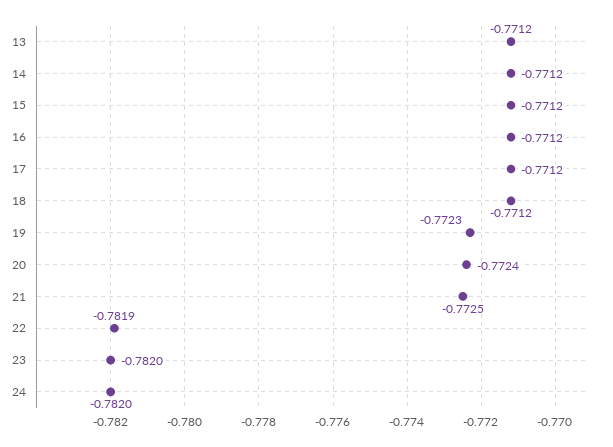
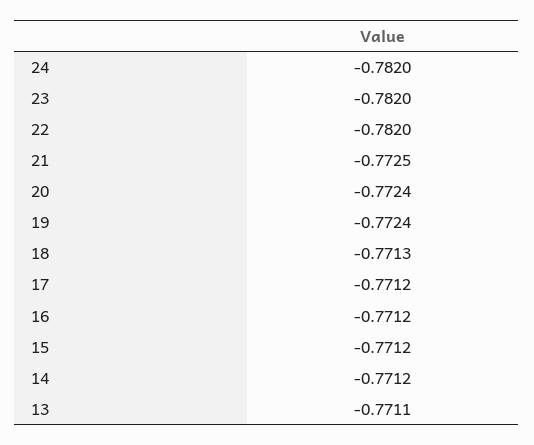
  {
-   "13": -0.7712,
+   "13": -0.7711,
    "14": -0.7712,
    "15": -0.7712,
    "16": -0.7712,
    "17": -0.7712,
-   "18": -0.7712,
+   "18": -0.7713,
-   "19": -0.7723,
+   "19": -0.7724,
    "20": -0.7724,
    "21": -0.7725,
-   "22": -0.7819,
+   "22": -0.782,
    "23": -0.782,
    "24": -0.782
  }

